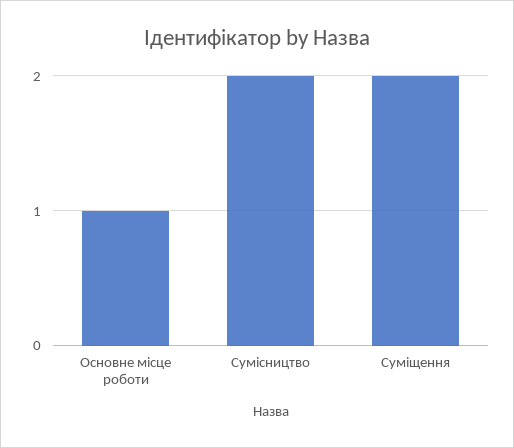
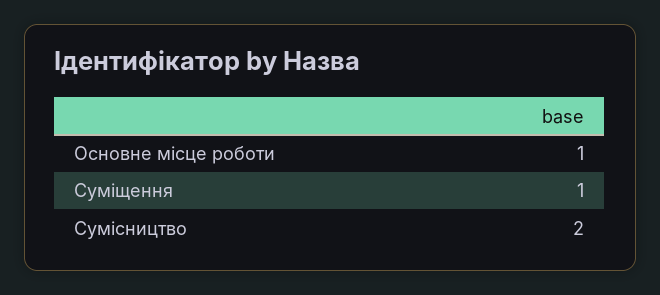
  {
    "Основне місце роботи": 1,
    "Сумісництво": 2,
-   "Суміщення": 2
+   "Суміщення": 1
  }

